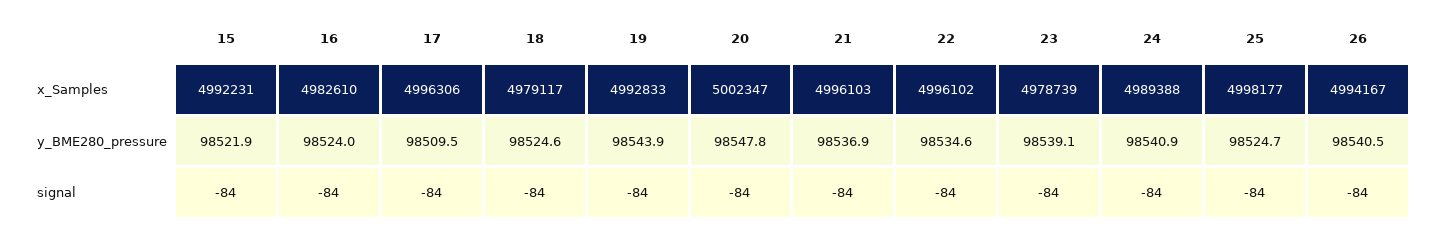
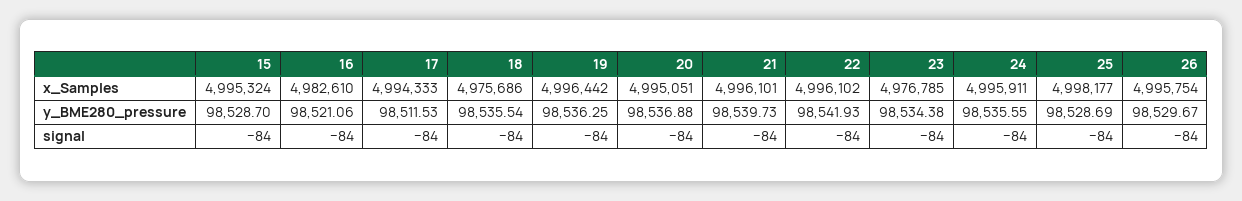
  {
    "15": {
-     "x_Samples": 4992231,
+     "x_Samples": 4995324,
-     "y_BME280_pressure": 98521.9,
+     "y_BME280_pressure": 98528.7,
      "signal": -84
    },
    "16": {
      "x_Samples": 4982610,
-     "y_BME280_pressure": 98524,
+     "y_BME280_pressure": 98521.06,
      "signal": -84
    },
    "17": {
-     "x_Samples": 4996306,
+     "x_Samples": 4994333,
-     "y_BME280_pressure": 98509.5,
+     "y_BME280_pressure": 98511.53,
      "signal": -84
    },
    "18": {
-     "x_Samples": 4979117,
+     "x_Samples": 4975686,
-     "y_BME280_pressure": 98524.6,
+     "y_BME280_pressure": 98535.54,
      "signal": -84
    },
    "19": {
-     "x_Samples": 4992833,
+     "x_Samples": 4996442,
-     "y_BME280_pressure": 98543.9,
+     "y_BME280_pressure": 98536.25,
      "signal": -84
    },
    "20": {
-     "x_Samples": 5002347,
+     "x_Samples": 4995051,
-     "y_BME280_pressure": 98547.8,
+     "y_BME280_pressure": 98536.88,
      "signal": -84
    },
    "21": {
-     "x_Samples": 4996103,
+     "x_Samples": 4996101,
-     "y_BME280_pressure": 98536.9,
+     "y_BME280_pressure": 98539.73,
      "signal": -84
    },
    "22": {
      "x_Samples": 4996102,
-     "y_BME280_pressure": 98534.6,
+     "y_BME280_pressure": 98541.93,
      "signal": -84
    },
    "23": {
-     "x_Samples": 4978739,
+     "x_Samples": 4976785,
-     "y_BME280_pressure": 98539.1,
+     "y_BME280_pressure": 98534.38,
      "signal": -84
    },
    "24": {
-     "x_Samples": 4989388,
+     "x_Samples": 4995911,
-     "y_BME280_pressure": 98540.9,
+     "y_BME280_pressure": 98535.55,
      "signal": -84
    },
    "25": {
      "x_Samples": 4998177,
-     "y_BME280_pressure": 98524.7,
+     "y_BME280_pressure": 98528.69,
      "signal": -84
    },
    "26": {
-     "x_Samples": 4994167,
+     "x_Samples": 4995754,
-     "y_BME280_pressure": 98540.5,
+     "y_BME280_pressure": 98529.67,
      "signal": -84
    }
  }

